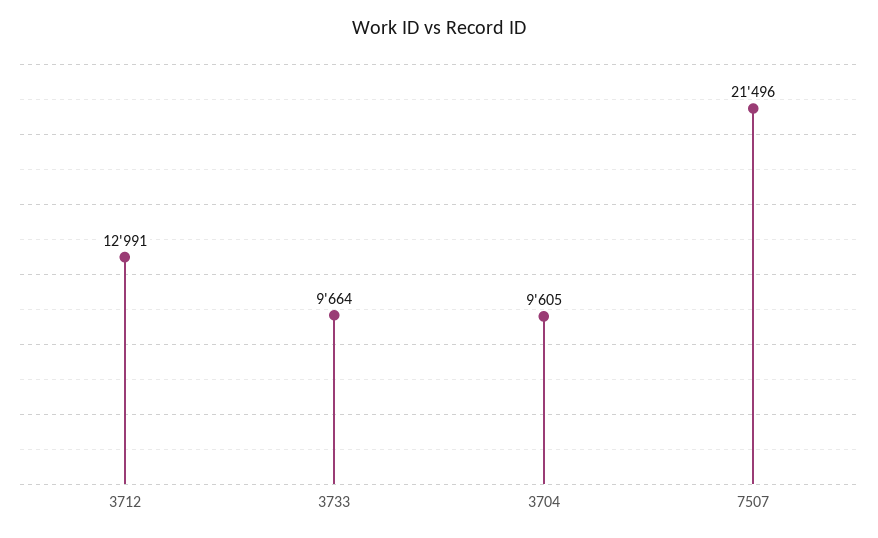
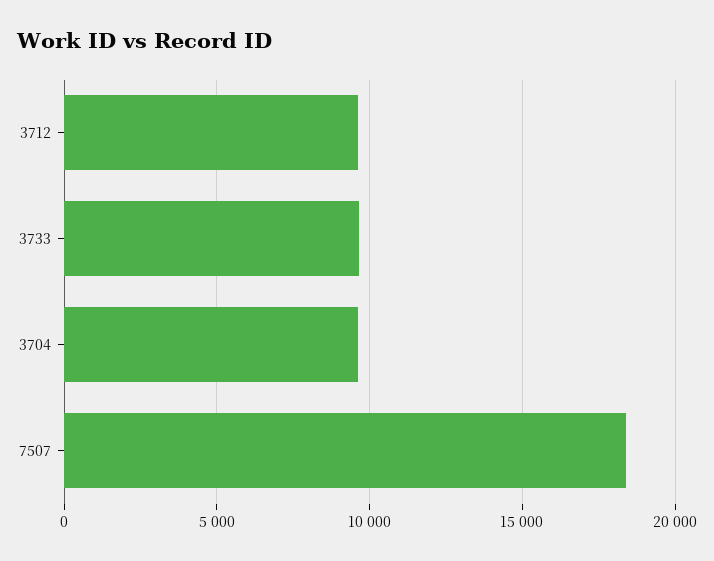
  {
-   "3712": 12991,
+   "3712": 9500,
    "3733": 9664,
    "3704": 9605,
-   "7507": 21496
+   "7507": 18500
  }

